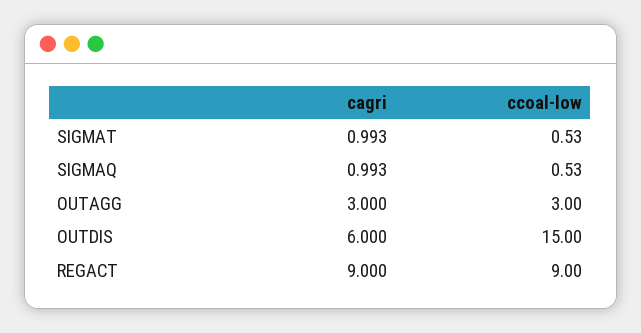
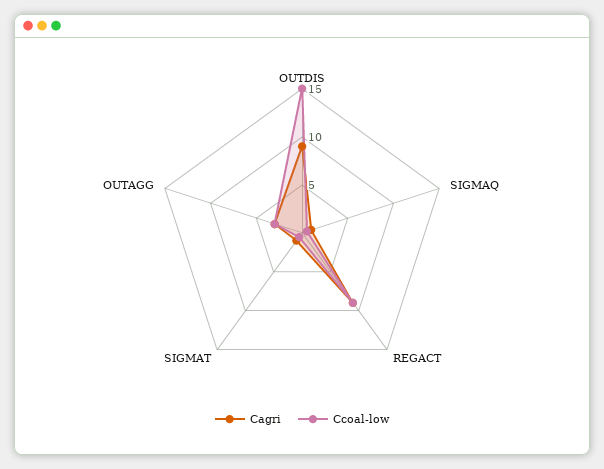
  {
    "cagri": {
      "SIGMAT": 0.993,
      "SIGMAQ": 0.993,
      "OUTAGG": 3,
-     "OUTDIS": 6,
+     "OUTDIS": 9,
      "REGACT": 9
    },
    "ccoal-low": {
      "SIGMAT": 0.53,
      "SIGMAQ": 0.53,
      "OUTAGG": 3,
      "OUTDIS": 15,
      "REGACT": 9
    }
  }

